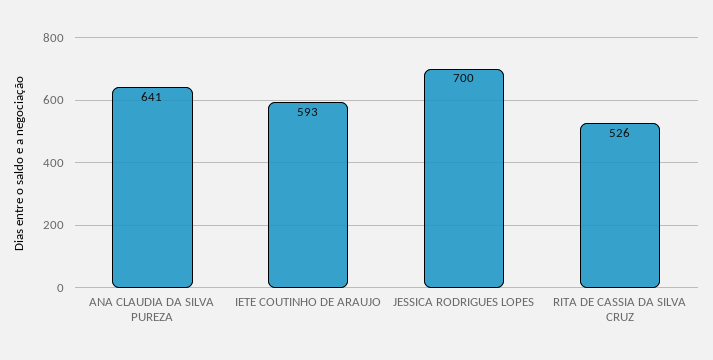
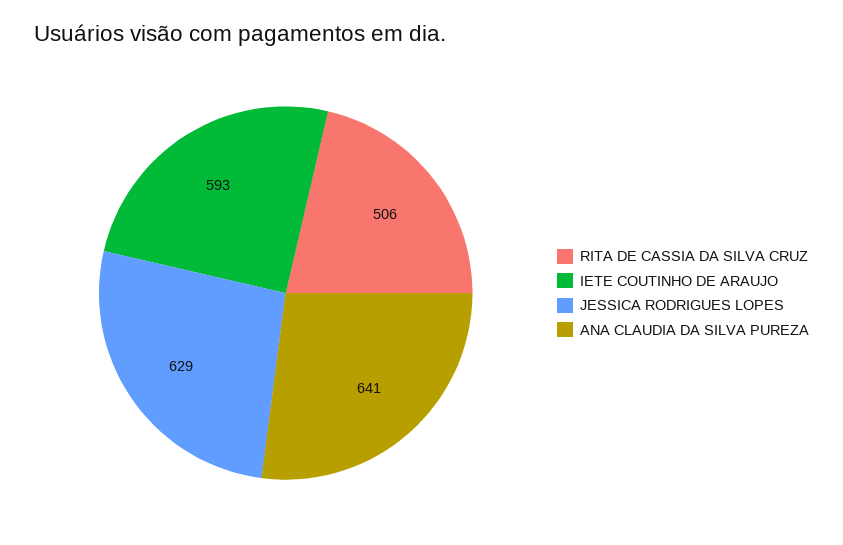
  {
    "ANA CLAUDIA DA SILVA PUREZA": 641,
    "IETE COUTINHO DE ARAUJO": 593,
-   "JESSICA RODRIGUES LOPES": 700,
+   "JESSICA RODRIGUES LOPES": 629,
-   "RITA DE CASSIA DA SILVA CRUZ": 526
+   "RITA DE CASSIA DA SILVA CRUZ": 506
  }

